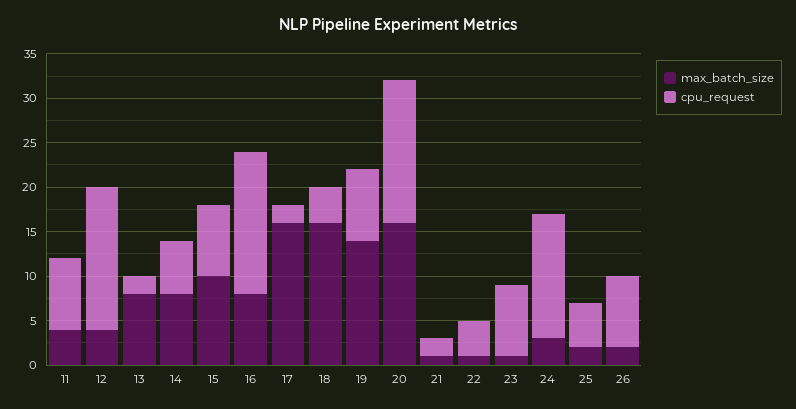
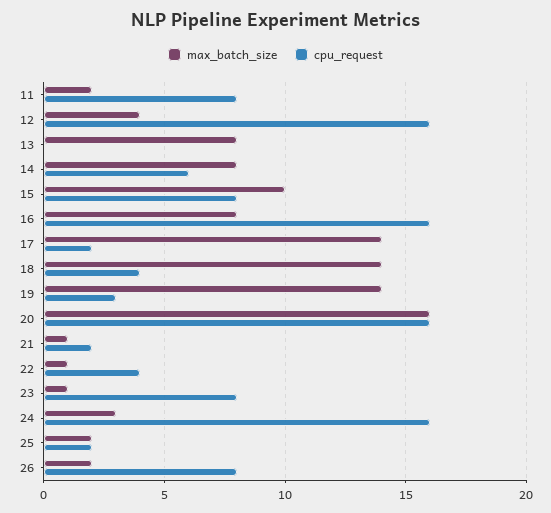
  {
    "max_batch_size": {
-     "11": 4,
+     "11": 2,
      "12": 4,
      "13": 8,
      "14": 8,
      "15": 10,
      "16": 8,
-     "17": 16,
+     "17": 14,
-     "18": 16,
+     "18": 14,
      "19": 14,
      "20": 16,
      "21": 1,
      "22": 1,
      "23": 1,
      "24": 3,
      "25": 2,
      "26": 2
    },
    "cpu_request": {
      "11": 8,
      "12": 16,
-     "13": 2,
+     "13": 0,
      "14": 6,
      "15": 8,
      "16": 16,
      "17": 2,
      "18": 4,
-     "19": 8,
+     "19": 3,
      "20": 16,
      "21": 2,
      "22": 4,
      "23": 8,
-     "24": 14,
+     "24": 16,
-     "25": 5,
+     "25": 2,
      "26": 8
    }
  }

